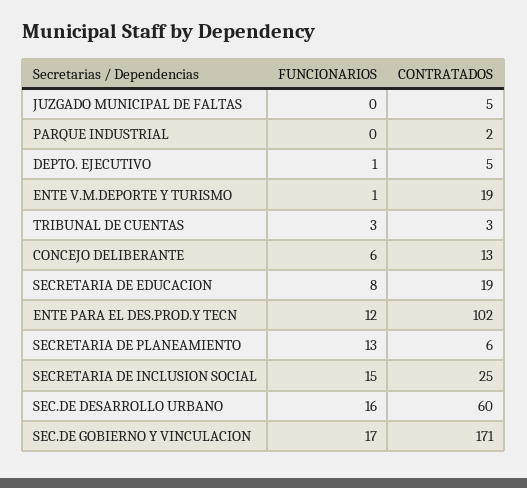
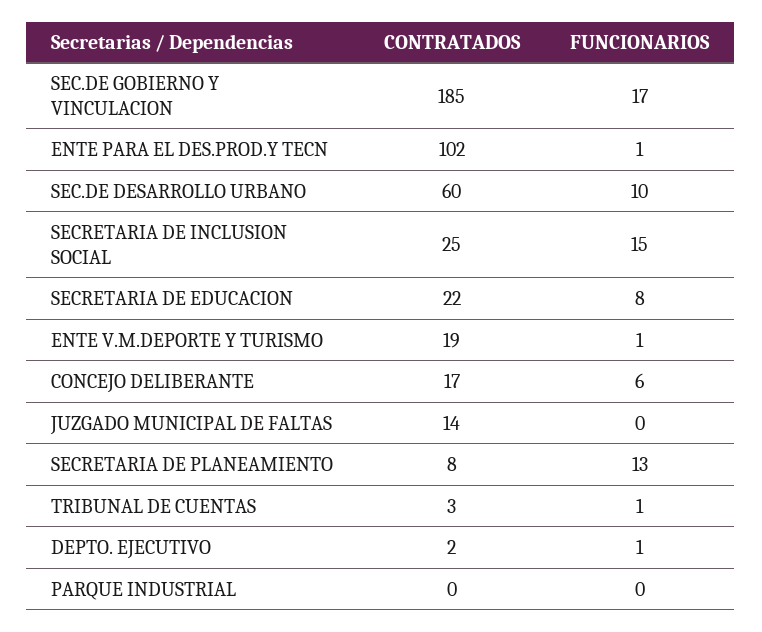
  {
    "FUNCIONARIOS": {
      "JUZGADO MUNICIPAL DE FALTAS": 0,
      "PARQUE INDUSTRIAL": 0,
      "DEPTO. EJECUTIVO": 1,
      "ENTE V.M.DEPORTE Y TURISMO": 1,
-     "TRIBUNAL DE CUENTAS": 3,
+     "TRIBUNAL DE CUENTAS": 1,
      "CONCEJO DELIBERANTE": 6,
      "SECRETARIA DE EDUCACION": 8,
-     "ENTE PARA EL DES.PROD.Y TECN": 12,
+     "ENTE PARA EL DES.PROD.Y TECN": 1,
      "SECRETARIA DE PLANEAMIENTO": 13,
      "SECRETARIA DE INCLUSION SOCIAL": 15,
-     "SEC.DE DESARROLLO URBANO": 16,
+     "SEC.DE DESARROLLO URBANO": 10,
      "SEC.DE GOBIERNO Y VINCULACION": 17
    },
    "CONTRATADOS": {
-     "JUZGADO MUNICIPAL DE FALTAS": 5,
+     "JUZGADO MUNICIPAL DE FALTAS": 14,
-     "PARQUE INDUSTRIAL": 2,
+     "PARQUE INDUSTRIAL": 0,
-     "DEPTO. EJECUTIVO": 5,
+     "DEPTO. EJECUTIVO": 2,
      "ENTE V.M.DEPORTE Y TURISMO": 19,
      "TRIBUNAL DE CUENTAS": 3,
-     "CONCEJO DELIBERANTE": 13,
+     "CONCEJO DELIBERANTE": 17,
-     "SECRETARIA DE EDUCACION": 19,
+     "SECRETARIA DE EDUCACION": 22,
      "ENTE PARA EL DES.PROD.Y TECN": 102,
-     "SECRETARIA DE PLANEAMIENTO": 6,
+     "SECRETARIA DE PLANEAMIENTO": 8,
      "SECRETARIA DE INCLUSION SOCIAL": 25,
      "SEC.DE DESARROLLO URBANO": 60,
-     "SEC.DE GOBIERNO Y VINCULACION": 171
+     "SEC.DE GOBIERNO Y VINCULACION": 185
    }
  }

